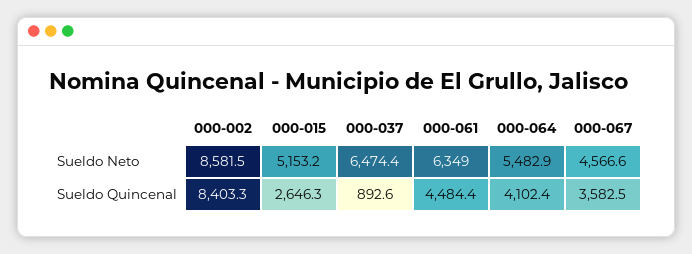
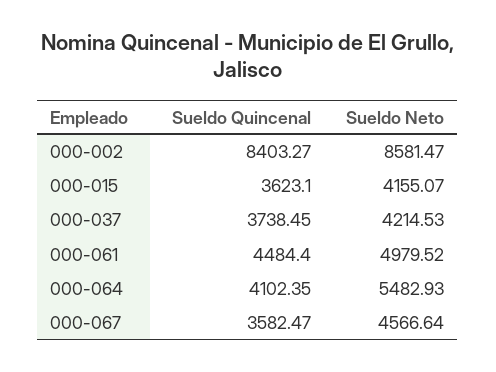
  {
    "000-002": {
      "Sueldo Neto": 8581.47,
      "Sueldo Quincenal": 8403.27
    },
    "000-015": {
-     "Sueldo Neto": 5153.2,
+     "Sueldo Neto": 4155.07,
-     "Sueldo Quincenal": 2646.3
+     "Sueldo Quincenal": 3623.1
    },
    "000-037": {
-     "Sueldo Neto": 6474.4,
+     "Sueldo Neto": 4214.53,
-     "Sueldo Quincenal": 892.6
+     "Sueldo Quincenal": 3738.45
    },
    "000-061": {
-     "Sueldo Neto": 6349,
+     "Sueldo Neto": 4979.52,
      "Sueldo Quincenal": 4484.4
    },
    "000-064": {
      "Sueldo Neto": 5482.93,
      "Sueldo Quincenal": 4102.35
    },
    "000-067": {
      "Sueldo Neto": 4566.64,
      "Sueldo Quincenal": 3582.47
    }
  }

